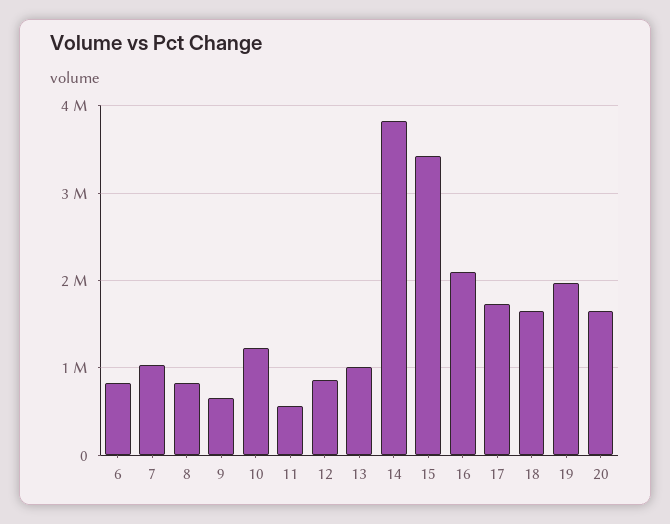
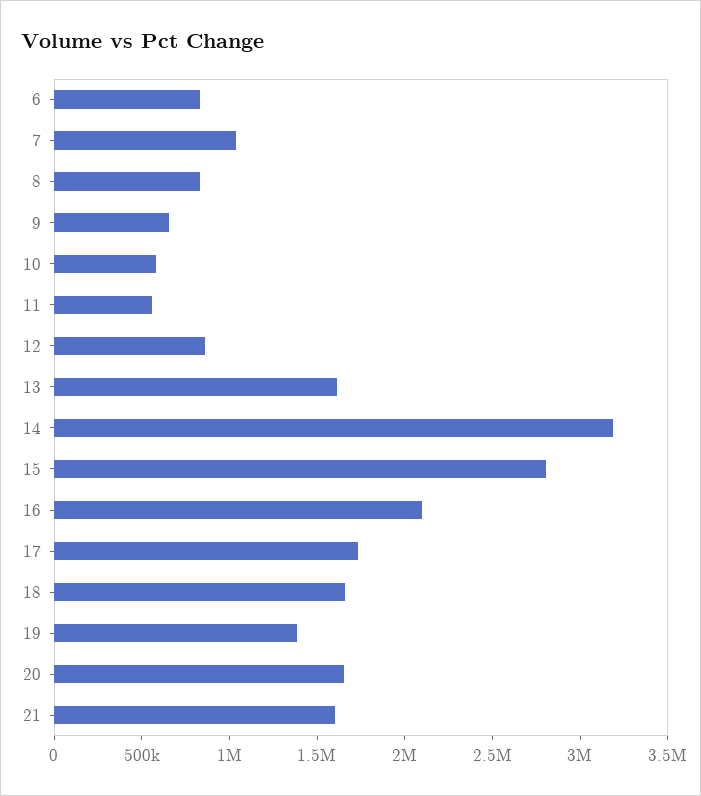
  {
    "6": 800000,
    "7": 1000000,
    "8": 800000,
    "9": 700000,
-   "10": 1200000,
+   "10": 600000,
    "11": 600000,
    "12": 900000,
-   "13": 1000000,
+   "13": 1600000,
-   "14": 3800000,
+   "14": 3200000,
-   "15": 3400000,
+   "15": 2800000,
    "16": 2100000,
    "17": 1700000,
    "18": 1700000,
-   "19": 2000000,
+   "19": 1400000,
-   "20": 1700000
+   "20": 1700000,
+   "21": 1600000
  }

